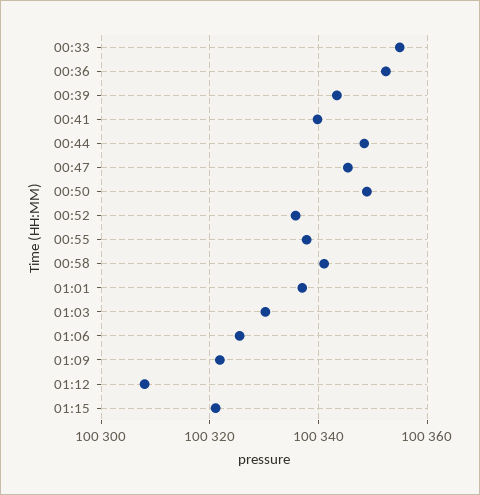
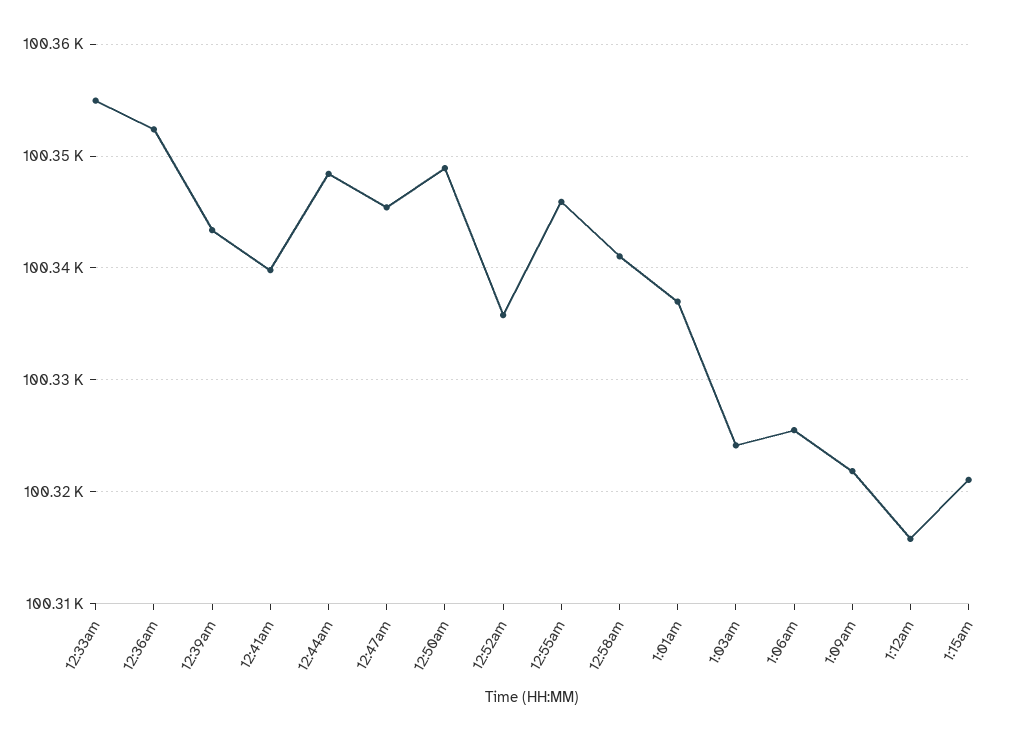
  {
    "00:33": 100355,
    "00:36": 100352,
    "00:39": 100343,
    "00:41": 100340,
    "00:44": 100348,
    "00:47": 100345,
    "00:50": 100349,
    "00:52": 100336,
-   "00:55": 100338,
+   "00:55": 100346,
    "00:58": 100341,
    "01:01": 100337,
-   "01:03": 100330,
+   "01:03": 100324,
    "01:06": 100326,
    "01:09": 100322,
-   "01:12": 100308,
+   "01:12": 100316,
    "01:15": 100321
  }

